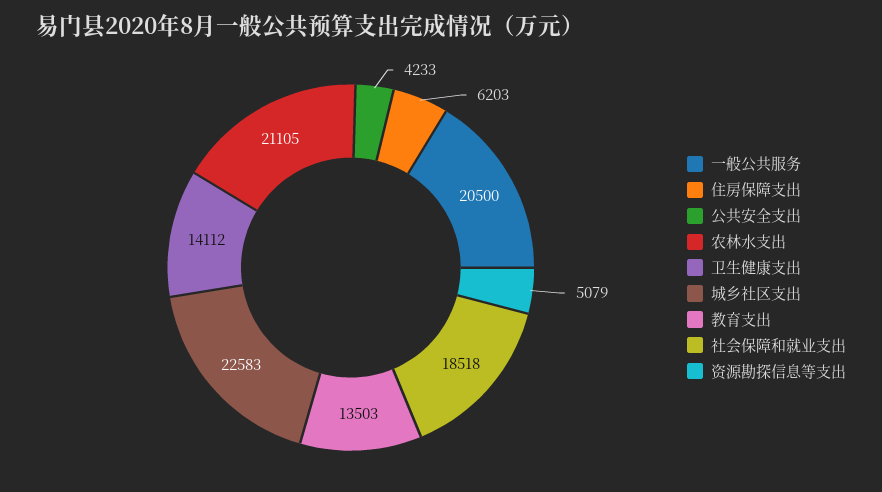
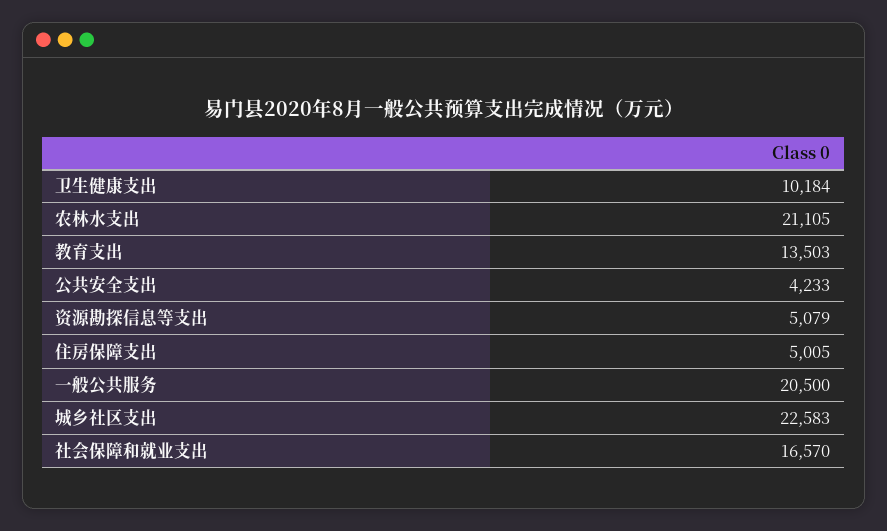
  {
    "一般公共服务": 20500,
-   "住房保障支出": 6203,
+   "住房保障支出": 5005,
    "公共安全支出": 4233,
    "农林水支出": 21105,
-   "卫生健康支出": 14112,
+   "卫生健康支出": 10184,
    "城乡社区支出": 22583,
    "教育支出": 13503,
-   "社会保障和就业支出": 18518,
+   "社会保障和就业支出": 16570,
    "资源勘探信息等支出": 5079
  }

